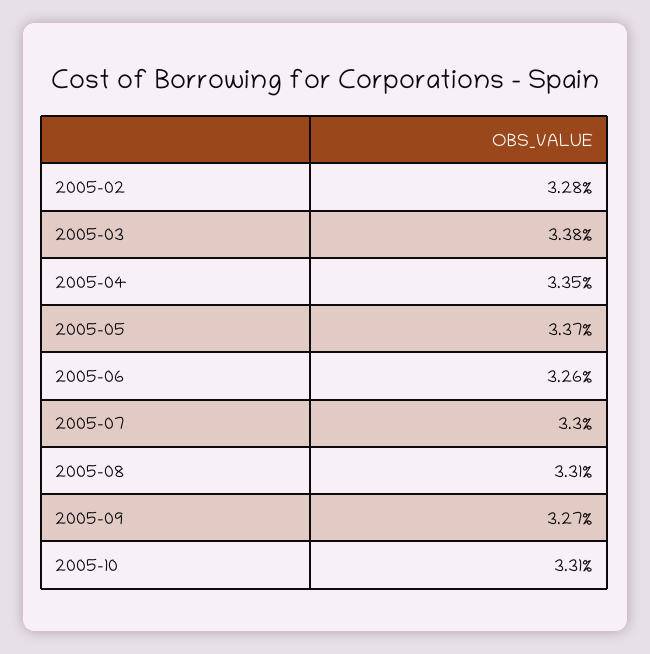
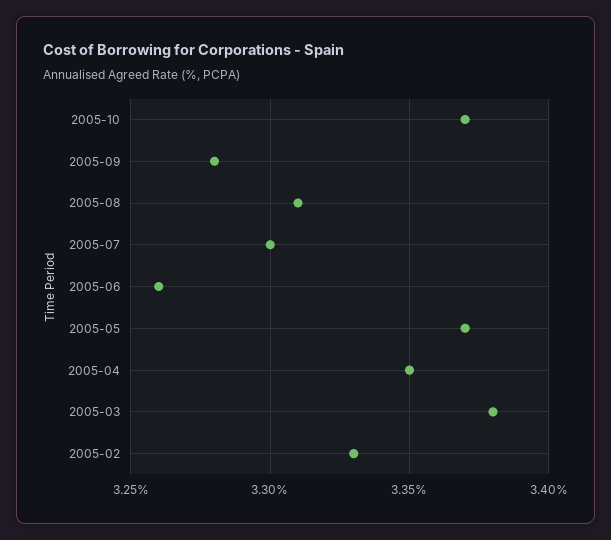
  {
-   "2005-02": 3.28,
+   "2005-02": 3.33,
    "2005-03": 3.38,
    "2005-04": 3.35,
    "2005-05": 3.37,
    "2005-06": 3.26,
    "2005-07": 3.3,
    "2005-08": 3.31,
-   "2005-09": 3.27,
+   "2005-09": 3.28,
-   "2005-10": 3.31
+   "2005-10": 3.37
  }

